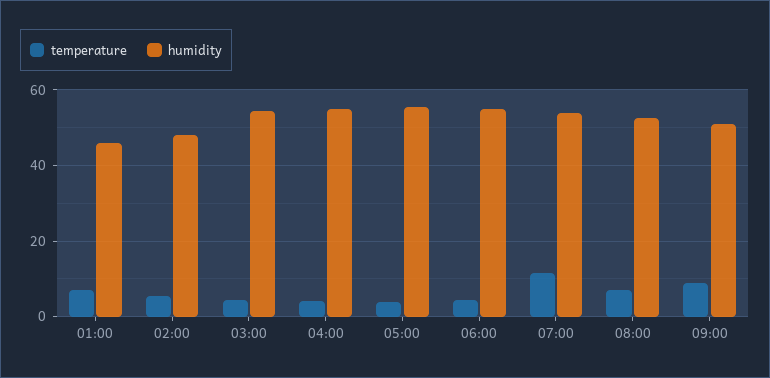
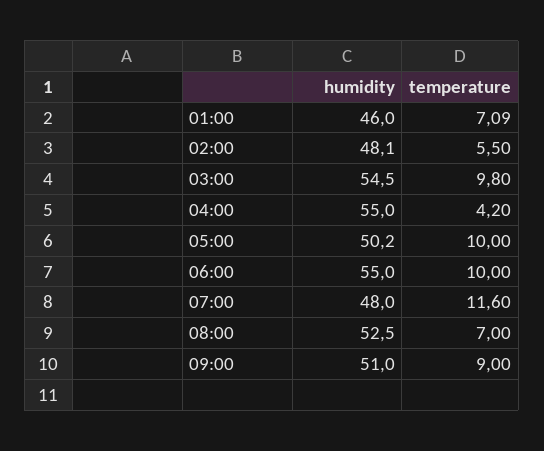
  {
    "temperature": {
      "01:00": 7.09,
      "02:00": 5.5,
-     "03:00": 4,
+     "03:00": 9.8,
      "04:00": 4.2,
-     "05:00": 4,
+     "05:00": 10,
-     "06:00": 4,
+     "06:00": 10,
      "07:00": 11.6,
      "08:00": 7,
      "09:00": 9
    },
    "humidity": {
      "01:00": 46,
      "02:00": 48.1,
      "03:00": 54.5,
      "04:00": 55,
-     "05:00": 56,
+     "05:00": 50.2,
      "06:00": 55,
-     "07:00": 54,
+     "07:00": 48,
      "08:00": 52.5,
      "09:00": 51
    }
  }

